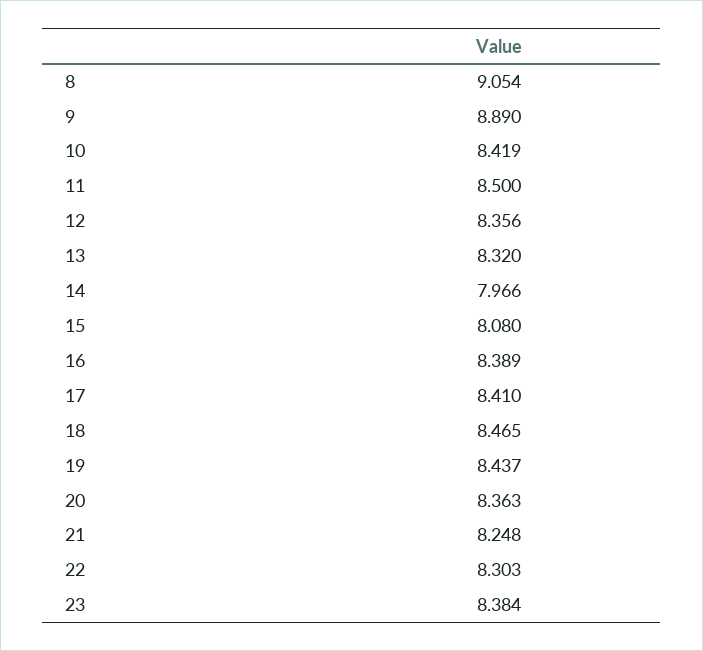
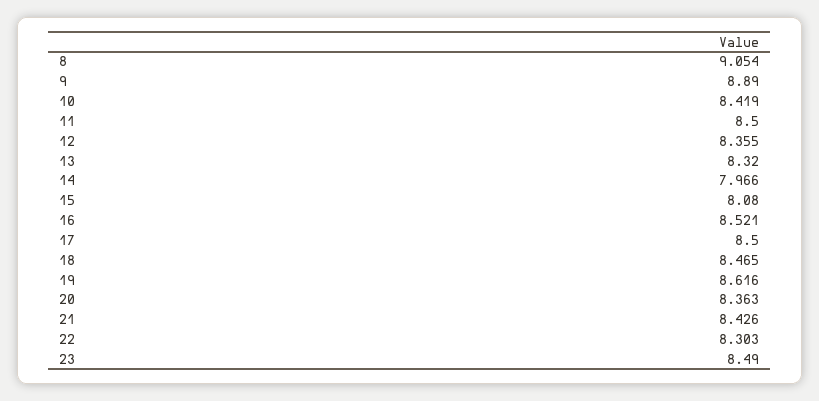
  {
    "8": 9.054,
    "9": 8.89,
    "10": 8.419,
    "11": 8.5,
-   "12": 8.356,
+   "12": 8.355,
    "13": 8.32,
    "14": 7.966,
    "15": 8.08,
-   "16": 8.389,
+   "16": 8.521,
-   "17": 8.41,
+   "17": 8.5,
    "18": 8.465,
-   "19": 8.437,
+   "19": 8.616,
    "20": 8.363,
-   "21": 8.248,
+   "21": 8.426,
    "22": 8.303,
-   "23": 8.384
+   "23": 8.49
  }

